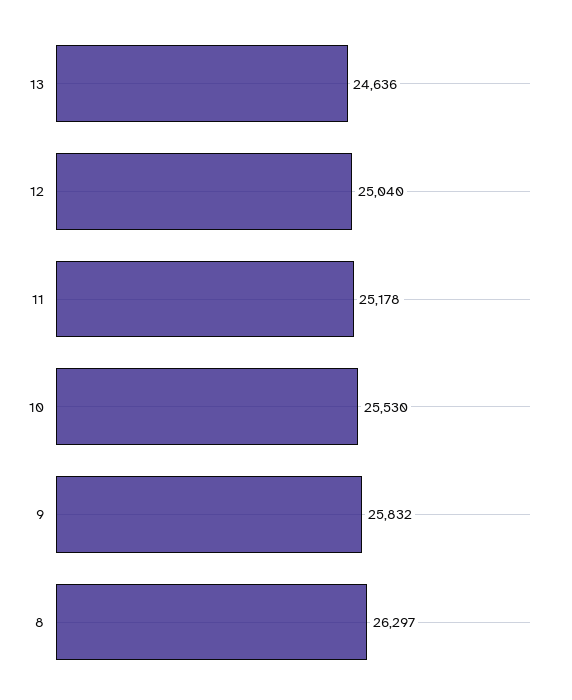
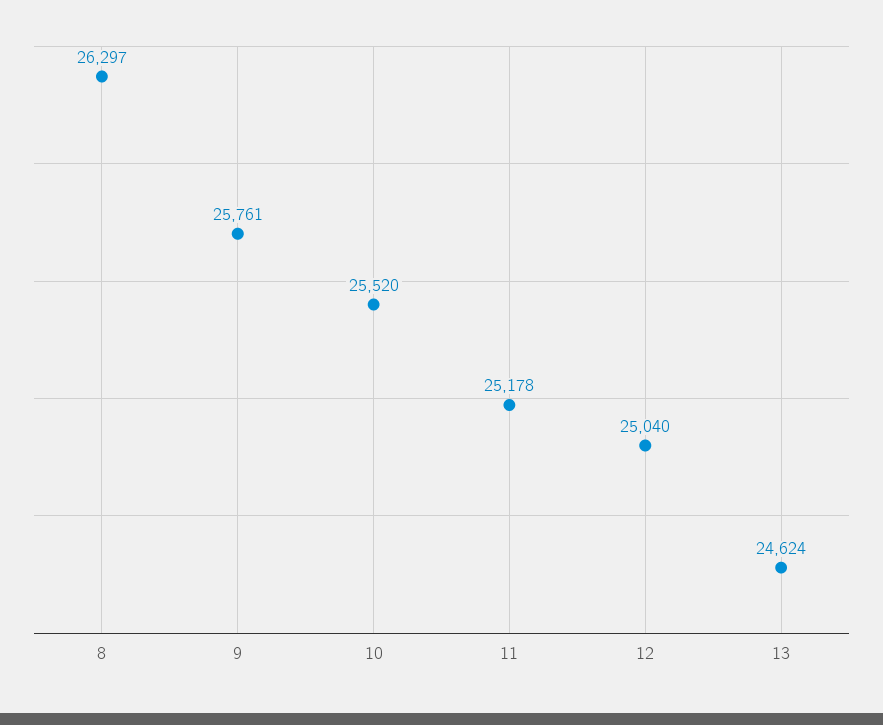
  {
-   "13": 24636,
+   "13": 24624,
    "12": 25040,
    "11": 25178,
-   "10": 25530,
+   "10": 25520,
-   "9": 25832,
+   "9": 25761,
    "8": 26297
  }

